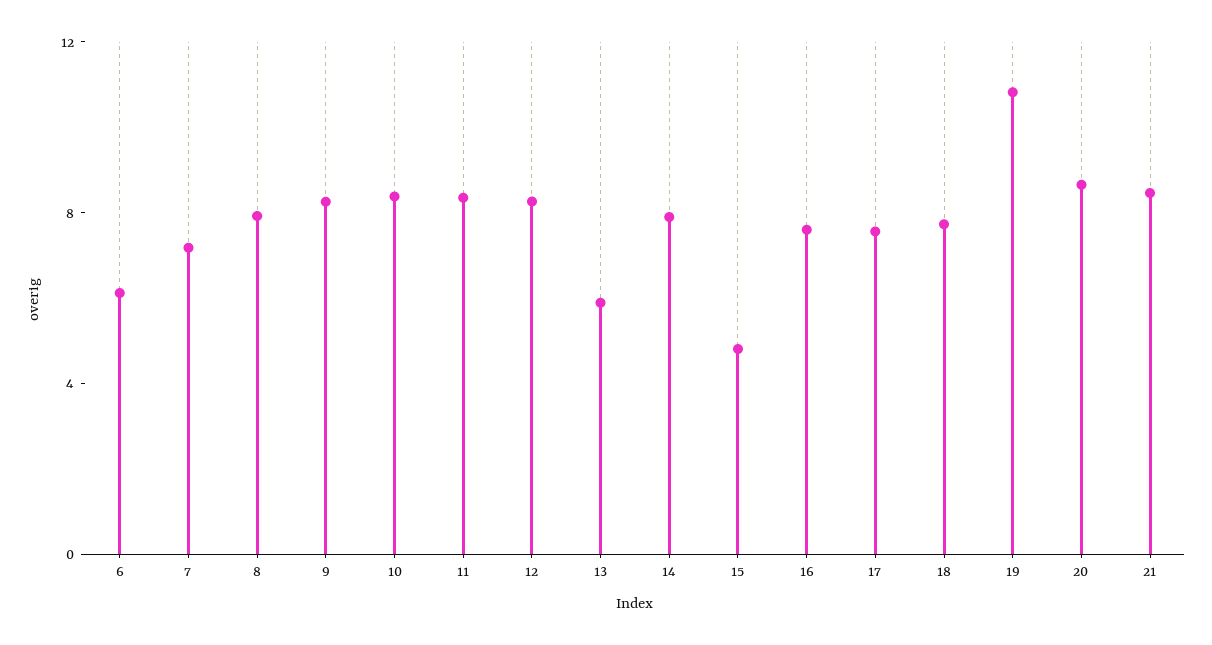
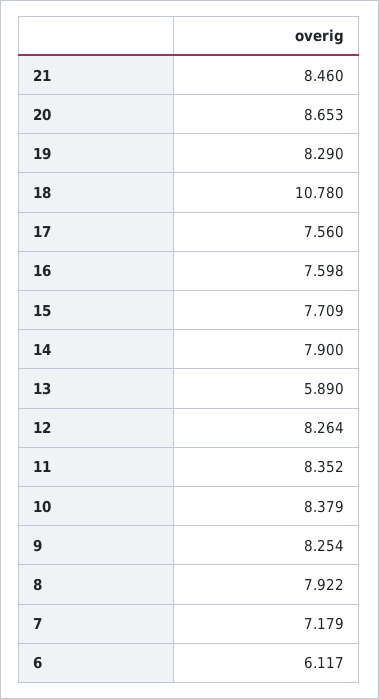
  {
    "6": 6.117,
    "7": 7.179,
    "8": 7.922,
    "9": 8.254,
    "10": 8.379,
    "11": 8.352,
    "12": 8.264,
    "13": 5.89,
    "14": 7.9,
-   "15": 5,
+   "15": 7.709,
    "16": 7.598,
    "17": 7.56,
-   "18": 8,
+   "18": 10.78,
-   "19": 11,
+   "19": 8.29,
    "20": 8.653,
    "21": 8.46
  }

